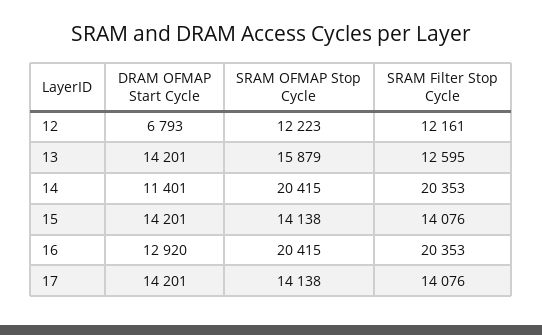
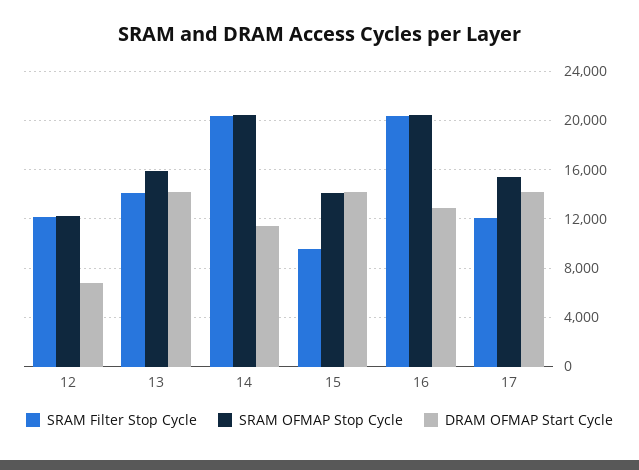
  {
    "DRAM OFMAP Start Cycle": {
      "12": 6793,
      "13": 14201,
      "14": 11401,
      "15": 14201,
      "16": 12920,
      "17": 14201
    },
    "SRAM OFMAP Stop Cycle": {
      "12": 12223,
      "13": 15879,
      "14": 20415,
      "15": 14138,
      "16": 20415,
-     "17": 14138
+     "17": 15500
    },
    "SRAM Filter Stop Cycle": {
      "12": 12161,
-     "13": 12595,
+     "13": 14000,
      "14": 20353,
-     "15": 14076,
+     "15": 9500,
      "16": 20353,
-     "17": 14076
+     "17": 12000
    }
  }

